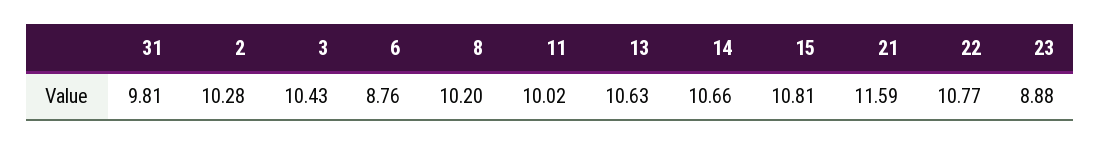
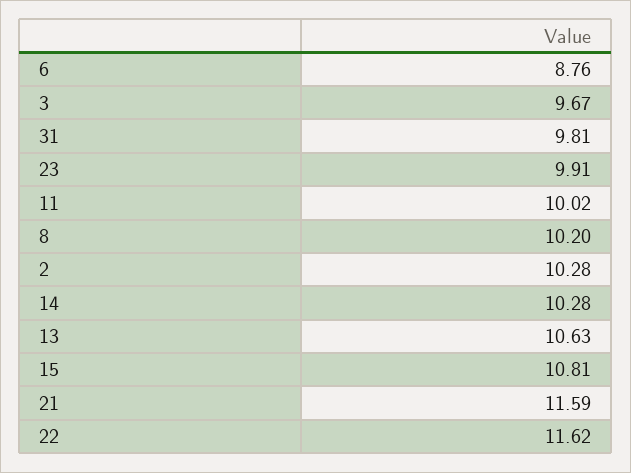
  {
    "31": 9.81,
    "2": 10.28,
-   "3": 10.43,
+   "3": 9.67,
    "6": 8.76,
    "8": 10.2,
    "11": 10.02,
    "13": 10.63,
-   "14": 10.66,
+   "14": 10.28,
    "15": 10.81,
    "21": 11.59,
-   "22": 10.77,
+   "22": 11.62,
-   "23": 8.88
+   "23": 9.91
  }

